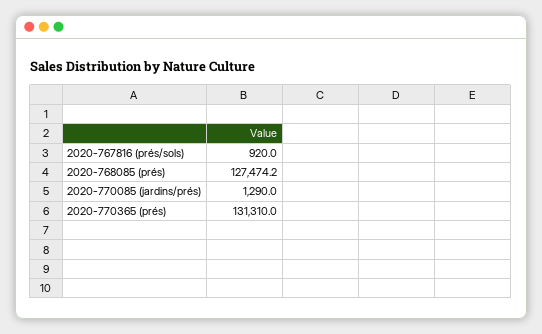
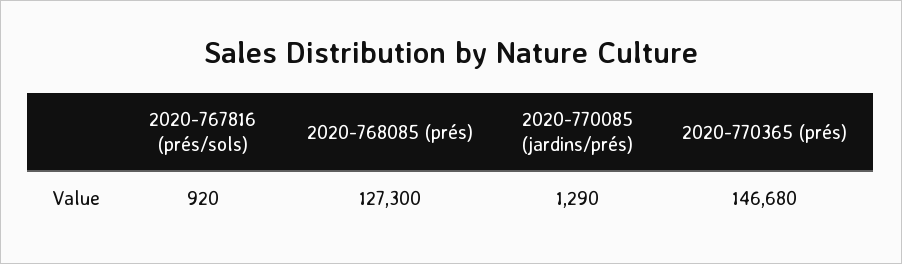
  {
    "2020-767816 (prés/sols)": 920,
-   "2020-768085 (prés)": 127474.2,
+   "2020-768085 (prés)": 127300,
    "2020-770085 (jardins/prés)": 1290,
-   "2020-770365 (prés)": 131310
+   "2020-770365 (prés)": 146680
  }

